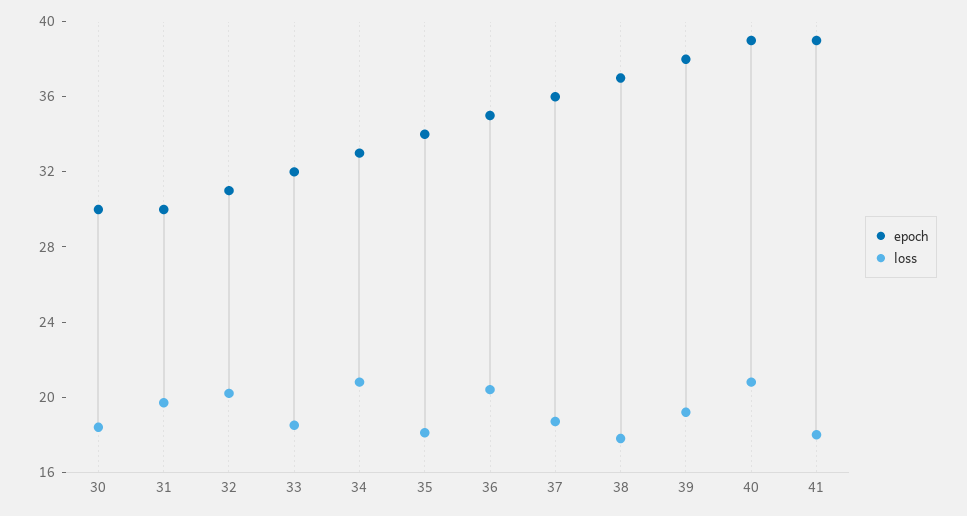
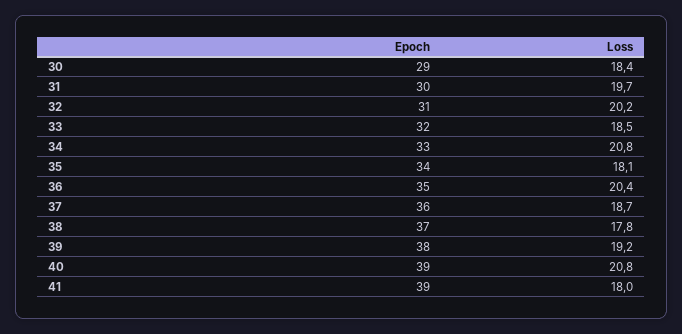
  {
    "epoch": {
-     "30": 30,
+     "30": 29,
      "31": 30,
      "32": 31,
      "33": 32,
      "34": 33,
      "35": 34,
      "36": 35,
      "37": 36,
      "38": 37,
      "39": 38,
      "40": 39,
      "41": 39
    },
    "loss": {
      "30": 18.4,
      "31": 19.7,
      "32": 20.2,
      "33": 18.5,
      "34": 20.8,
      "35": 18.1,
      "36": 20.4,
      "37": 18.7,
      "38": 17.8,
      "39": 19.2,
      "40": 20.8,
      "41": 18
    }
  }

